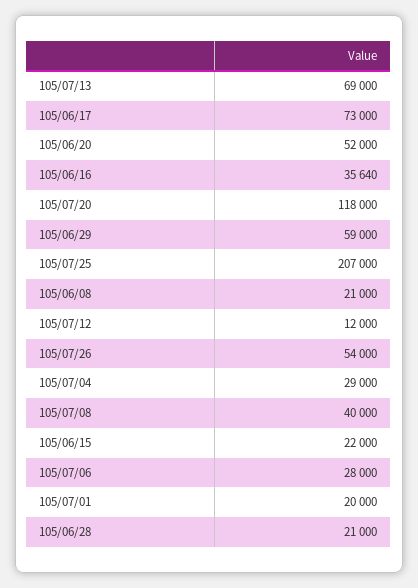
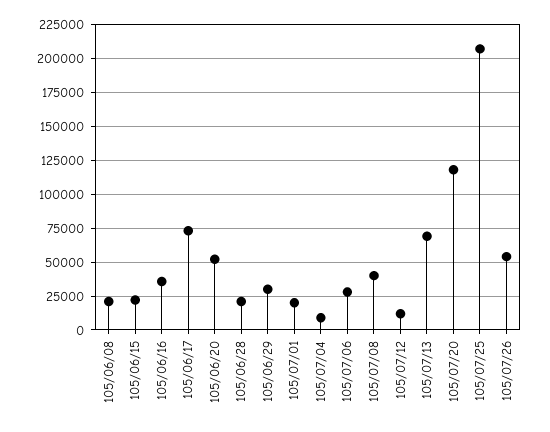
  {
    "105/07/13": 69000,
    "105/06/17": 73000,
    "105/06/20": 52000,
    "105/06/16": 35640,
    "105/07/20": 118000,
-   "105/06/29": 59000,
+   "105/06/29": 30000,
    "105/07/25": 207000,
    "105/06/08": 21000,
    "105/07/12": 12000,
    "105/07/26": 54000,
-   "105/07/04": 29000,
+   "105/07/04": 10000,
    "105/07/08": 40000,
    "105/06/15": 22000,
    "105/07/06": 28000,
    "105/07/01": 20000,
    "105/06/28": 21000
  }

